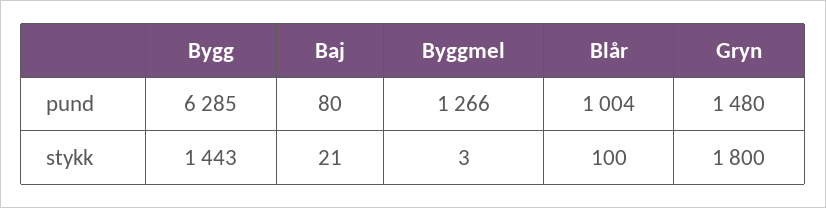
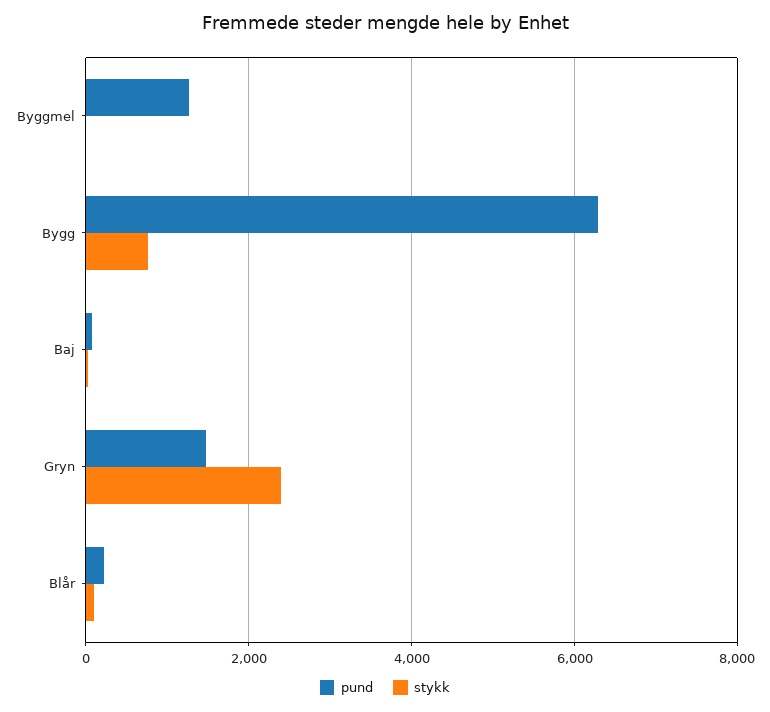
  {
    "pund": {
      "Bygg": 6285,
      "Baj": 80,
      "Byggmel": 1266,
-     "Blår": 1004,
+     "Blår": 200,
      "Gryn": 1480
    },
    "stykk": {
-     "Bygg": 1443,
+     "Bygg": 800,
      "Baj": 21,
      "Byggmel": 3,
      "Blår": 100,
-     "Gryn": 1800
+     "Gryn": 2400
    }
  }

